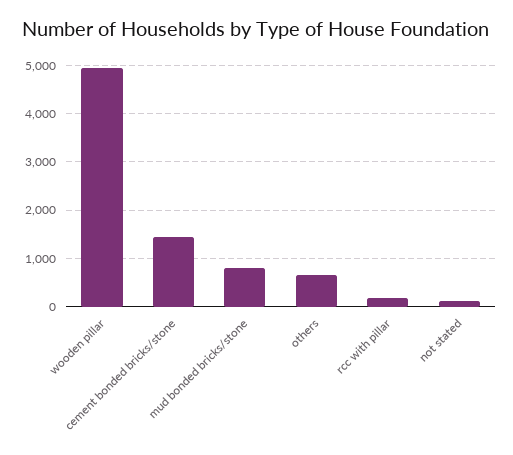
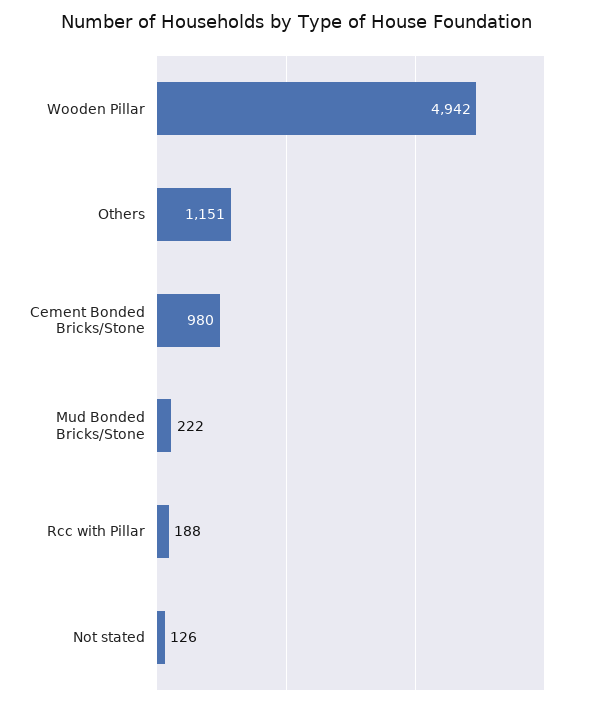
  {
    "wooden pillar": 4942,
-   "cement bonded bricks/stone": 1400,
+   "cement bonded bricks/stone": 980,
-   "mud bonded bricks/stone": 800,
+   "mud bonded bricks/stone": 222,
-   "others": 600,
+   "others": 1151,
    "rcc with pillar": 188,
    "not stated": 126
  }

